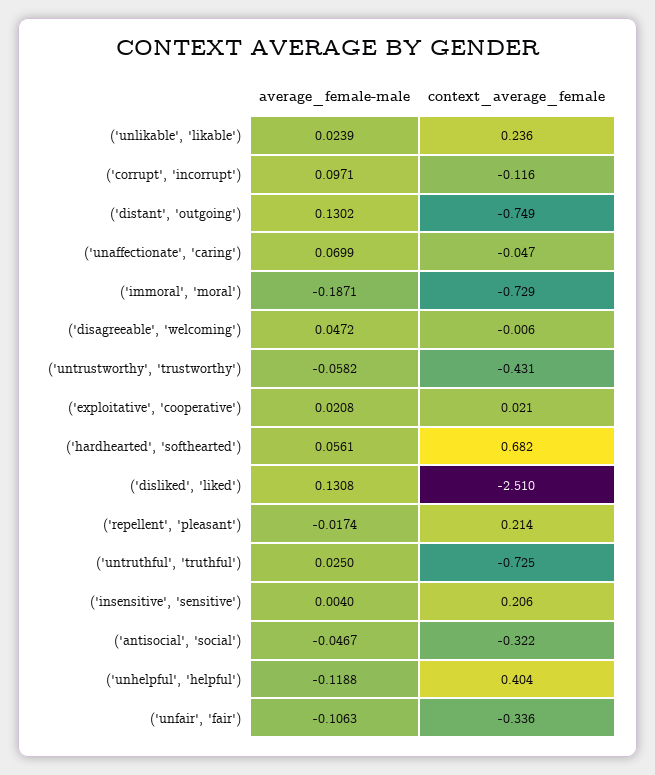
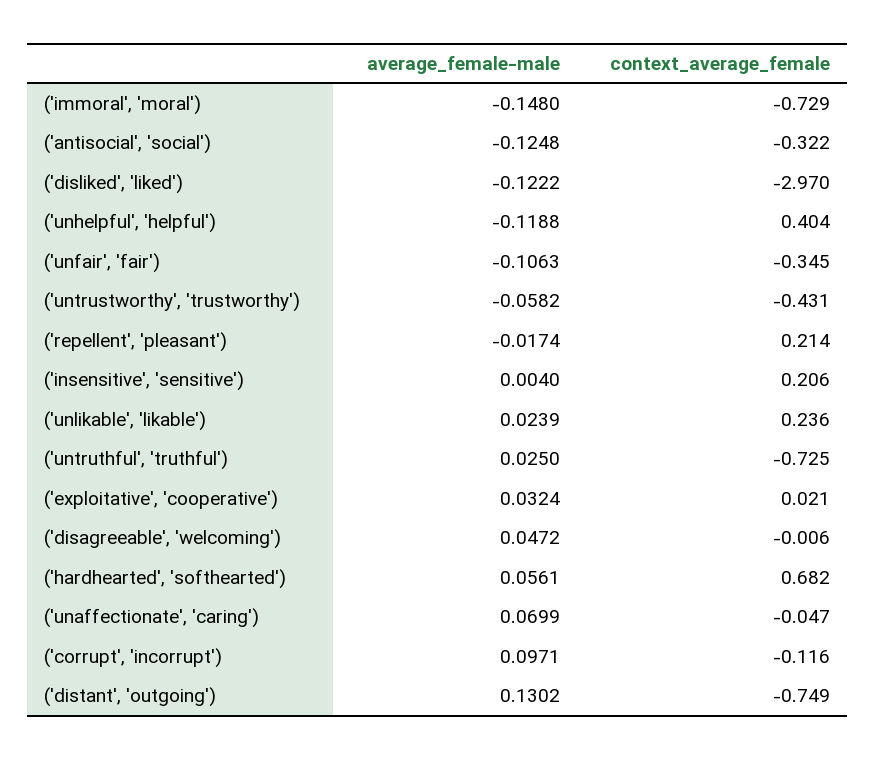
  {
    "average_female-male": {
      "('unlikable', 'likable')": 0.0239,
      "('corrupt', 'incorrupt')": 0.0971,
      "('distant', 'outgoing')": 0.1302,
      "('unaffectionate', 'caring')": 0.0699,
-     "('immoral', 'moral')": -0.1871,
+     "('immoral', 'moral')": -0.148,
      "('disagreeable', 'welcoming')": 0.0472,
      "('untrustworthy', 'trustworthy')": -0.0582,
-     "('exploitative', 'cooperative')": 0.0208,
+     "('exploitative', 'cooperative')": 0.0324,
      "('hardhearted', 'softhearted')": 0.0561,
-     "('disliked', 'liked')": 0.1308,
+     "('disliked', 'liked')": -0.1222,
      "('repellent', 'pleasant')": -0.0174,
      "('untruthful', 'truthful')": 0.025,
      "('insensitive', 'sensitive')": 0.004,
-     "('antisocial', 'social')": -0.0467,
+     "('antisocial', 'social')": -0.1248,
      "('unhelpful', 'helpful')": -0.1188,
      "('unfair', 'fair')": -0.1063
    },
    "context_average_female": {
      "('unlikable', 'likable')": 0.236,
      "('corrupt', 'incorrupt')": -0.116,
      "('distant', 'outgoing')": -0.749,
      "('unaffectionate', 'caring')": -0.047,
      "('immoral', 'moral')": -0.729,
      "('disagreeable', 'welcoming')": -0.006,
      "('untrustworthy', 'trustworthy')": -0.431,
      "('exploitative', 'cooperative')": 0.021,
      "('hardhearted', 'softhearted')": 0.682,
-     "('disliked', 'liked')": -2.51,
+     "('disliked', 'liked')": -2.97,
      "('repellent', 'pleasant')": 0.214,
      "('untruthful', 'truthful')": -0.725,
      "('insensitive', 'sensitive')": 0.206,
      "('antisocial', 'social')": -0.322,
      "('unhelpful', 'helpful')": 0.404,
-     "('unfair', 'fair')": -0.336
+     "('unfair', 'fair')": -0.345
    }
  }

